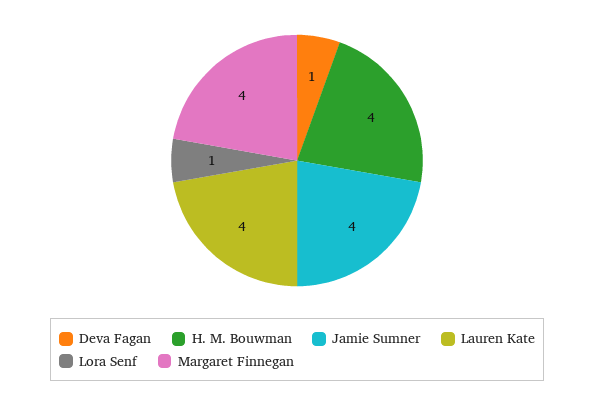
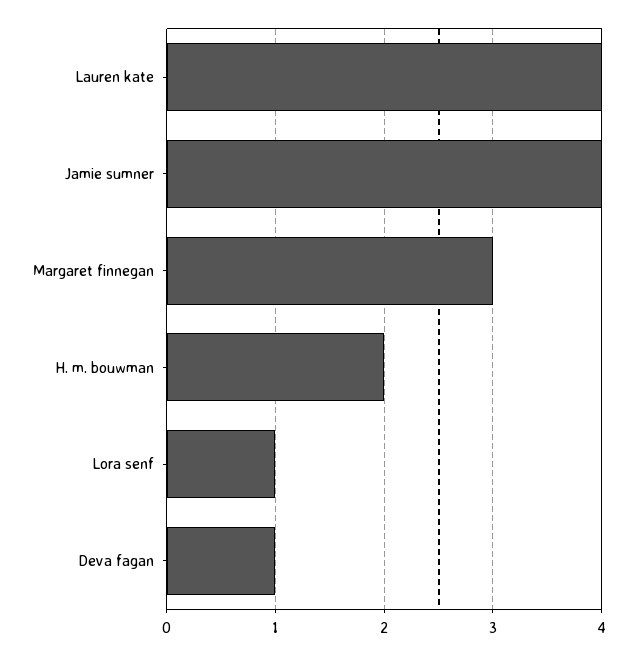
  {
    "Deva Fagan": 1,
-   "H. M. Bouwman": 4,
+   "H. M. Bouwman": 2,
    "Jamie Sumner": 4,
    "Lauren Kate": 4,
    "Lora Senf": 1,
-   "Margaret Finnegan": 4
+   "Margaret Finnegan": 3
  }

